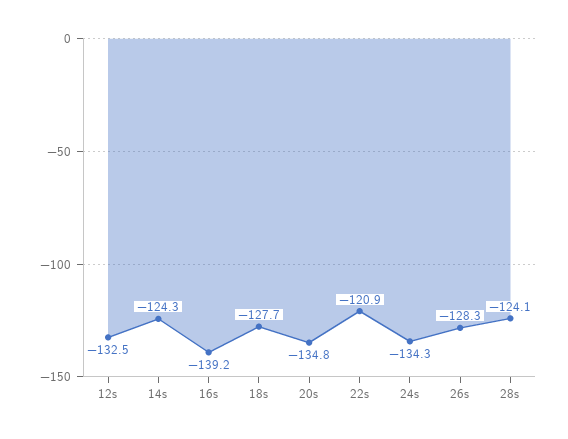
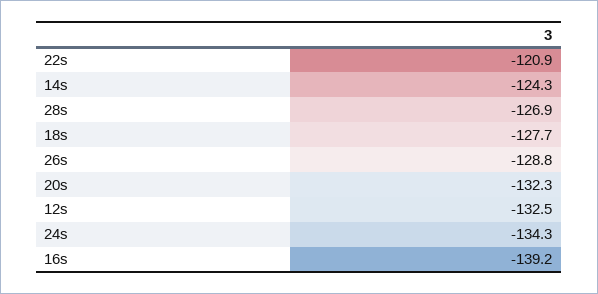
  {
    "12s": -132.5,
    "14s": -124.3,
    "16s": -139.2,
    "18s": -127.7,
-   "20s": -134.8,
+   "20s": -132.3,
    "22s": -120.9,
    "24s": -134.3,
-   "26s": -128.3,
+   "26s": -128.8,
-   "28s": -124.1
+   "28s": -126.9
  }

